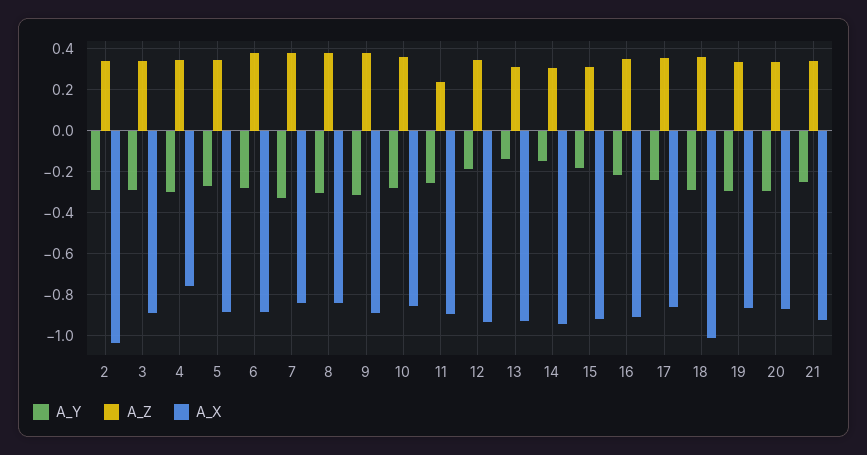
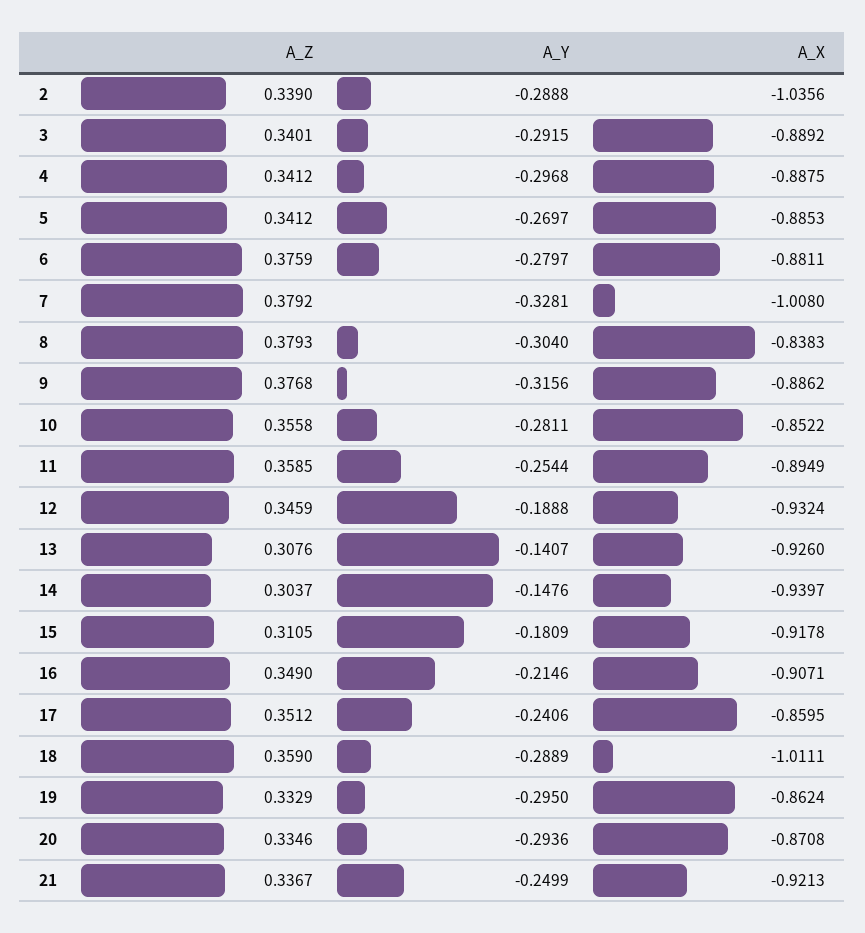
  {
    "A_Y": {
      "2": -0.2888,
      "3": -0.2915,
      "4": -0.2968,
      "5": -0.2697,
      "6": -0.2797,
      "7": -0.3281,
      "8": -0.304,
      "9": -0.3156,
      "10": -0.2811,
      "11": -0.2544,
      "12": -0.1888,
      "13": -0.1407,
      "14": -0.1476,
      "15": -0.1809,
      "16": -0.2146,
      "17": -0.2406,
      "18": -0.2889,
      "19": -0.295,
      "20": -0.2936,
      "21": -0.2499
    },
    "A_Z": {
      "2": 0.339,
      "3": 0.3401,
      "4": 0.3412,
      "5": 0.3412,
      "6": 0.3759,
      "7": 0.3792,
      "8": 0.3793,
      "9": 0.3768,
      "10": 0.3558,
-     "11": 0.25,
+     "11": 0.3585,
      "12": 0.3459,
      "13": 0.3076,
      "14": 0.3037,
      "15": 0.3105,
      "16": 0.349,
      "17": 0.3512,
      "18": 0.359,
      "19": 0.3329,
      "20": 0.3346,
      "21": 0.3367
    },
    "A_X": {
      "2": -1.0356,
      "3": -0.8892,
-     "4": -0.75,
+     "4": -0.8875,
      "5": -0.8853,
      "6": -0.8811,
-     "7": -0.85,
+     "7": -1.008,
      "8": -0.8383,
      "9": -0.8862,
      "10": -0.8522,
      "11": -0.8949,
      "12": -0.9324,
      "13": -0.926,
      "14": -0.9397,
      "15": -0.9178,
      "16": -0.9071,
      "17": -0.8595,
      "18": -1.0111,
      "19": -0.8624,
      "20": -0.8708,
      "21": -0.9213
    }
  }

